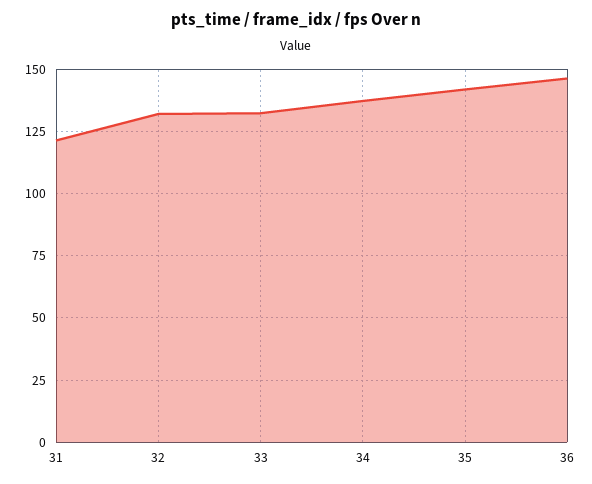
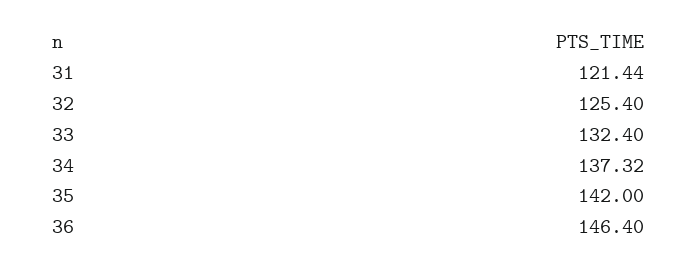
  {
    "31": 121.44,
-   "32": 132.5,
+   "32": 125.4,
    "33": 132.4,
    "34": 137.32,
    "35": 142,
    "36": 146.4
  }

